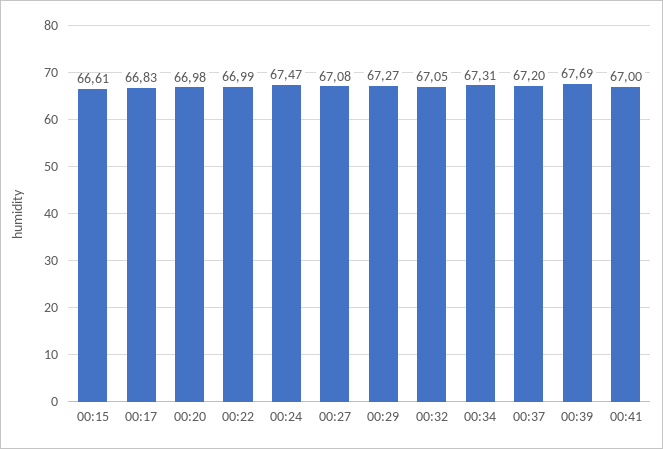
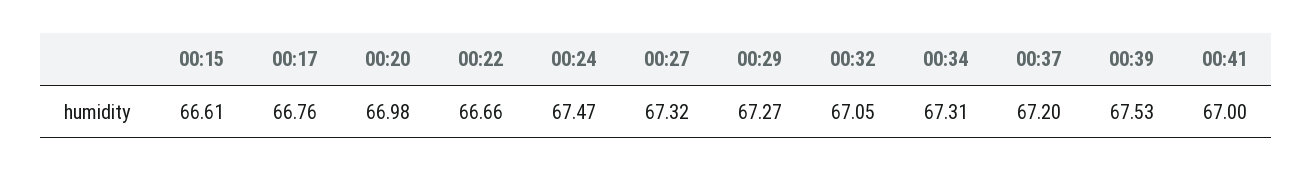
  {
    "00:15": 66.61,
-   "00:17": 66.83,
+   "00:17": 66.76,
    "00:20": 66.98,
-   "00:22": 66.99,
+   "00:22": 66.66,
    "00:24": 67.47,
-   "00:27": 67.08,
+   "00:27": 67.32,
    "00:29": 67.27,
    "00:32": 67.05,
    "00:34": 67.31,
    "00:37": 67.2,
-   "00:39": 67.69,
+   "00:39": 67.53,
    "00:41": 67
  }

